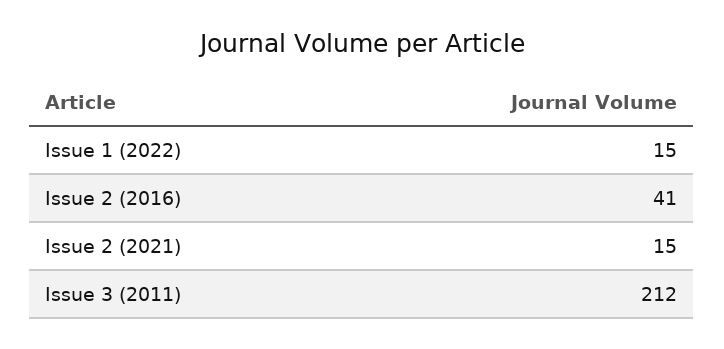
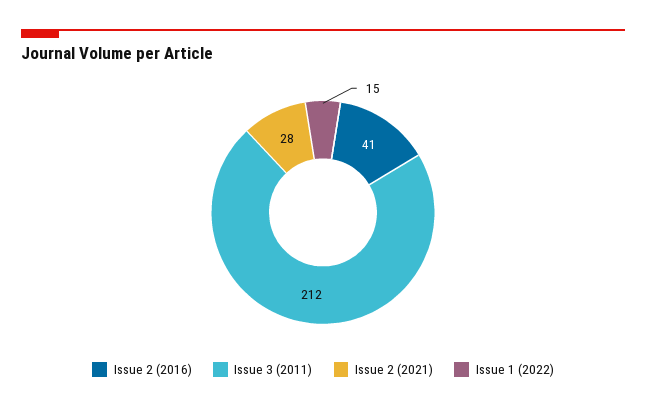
  {
    "Issue 1 (2022)": 15,
    "Issue 2 (2016)": 41,
-   "Issue 2 (2021)": 15,
+   "Issue 2 (2021)": 28,
    "Issue 3 (2011)": 212
  }

